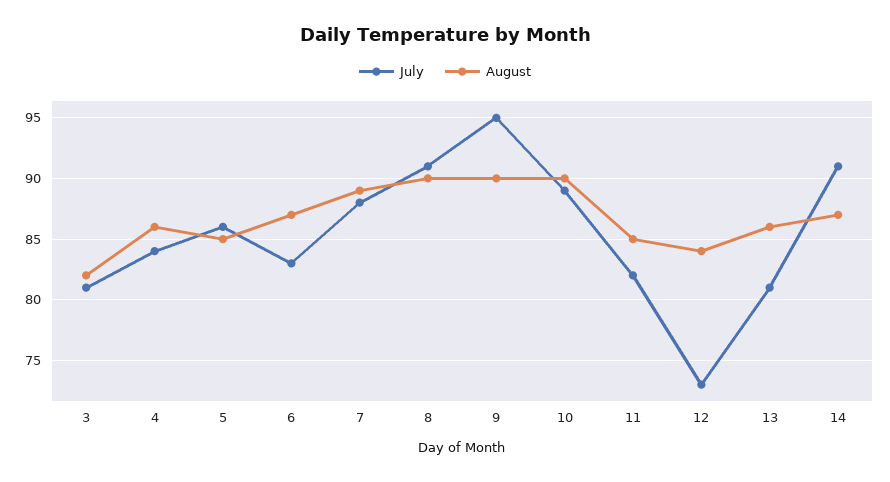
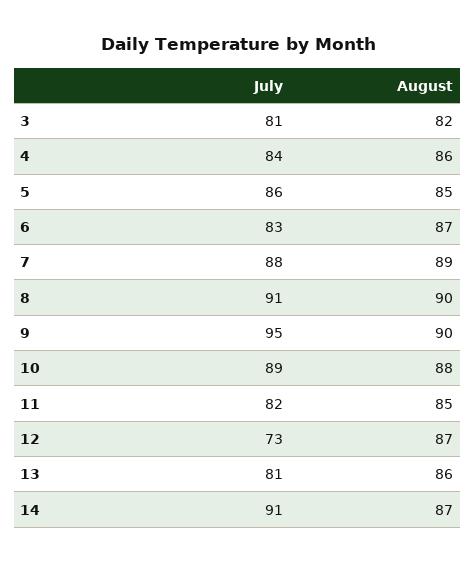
  {
    "July": {
      "3": 81,
      "4": 84,
      "5": 86,
      "6": 83,
      "7": 88,
      "8": 91,
      "9": 95,
      "10": 89,
      "11": 82,
      "12": 73,
      "13": 81,
      "14": 91
    },
    "August": {
      "3": 82,
      "4": 86,
      "5": 85,
      "6": 87,
      "7": 89,
      "8": 90,
      "9": 90,
-     "10": 90,
+     "10": 88,
      "11": 85,
-     "12": 84,
+     "12": 87,
      "13": 86,
      "14": 87
    }
  }

